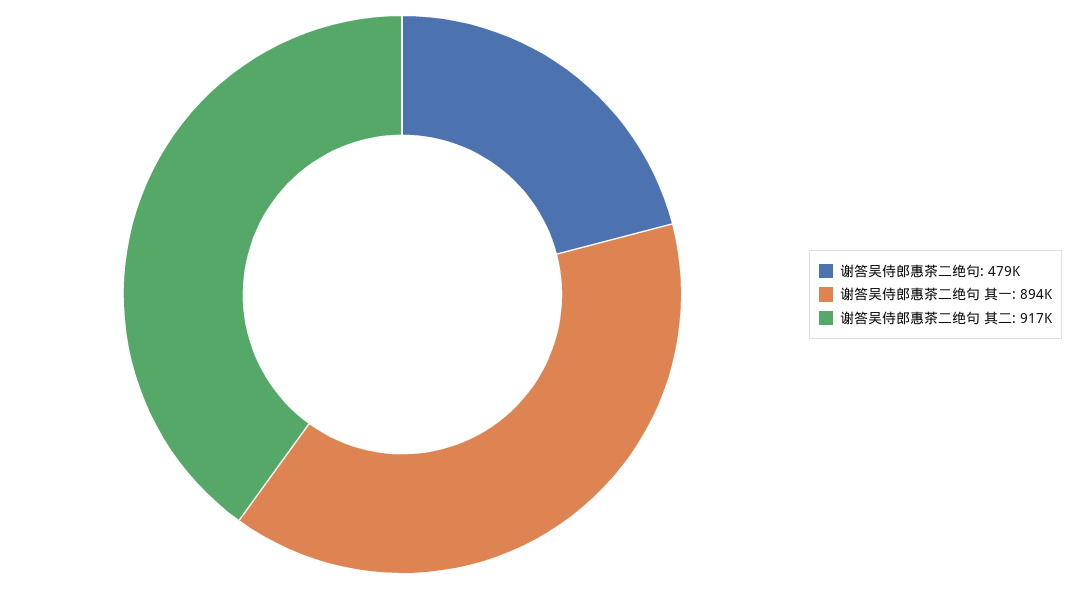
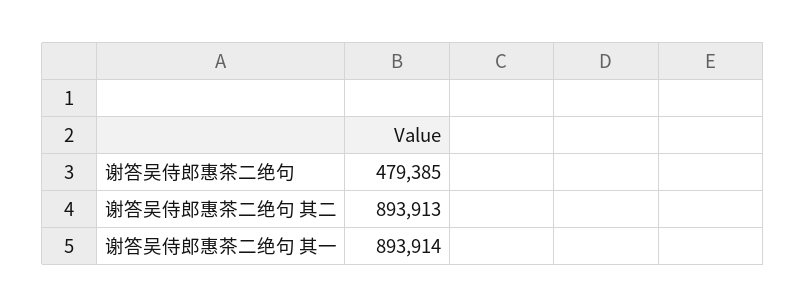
  {
    "谢答吴侍郎惠茶二绝句": 479385,
    "谢答吴侍郎惠茶二绝句 其一": 893914,
-   "谢答吴侍郎惠茶二绝句 其二": 917000
+   "谢答吴侍郎惠茶二绝句 其二": 893913
  }

